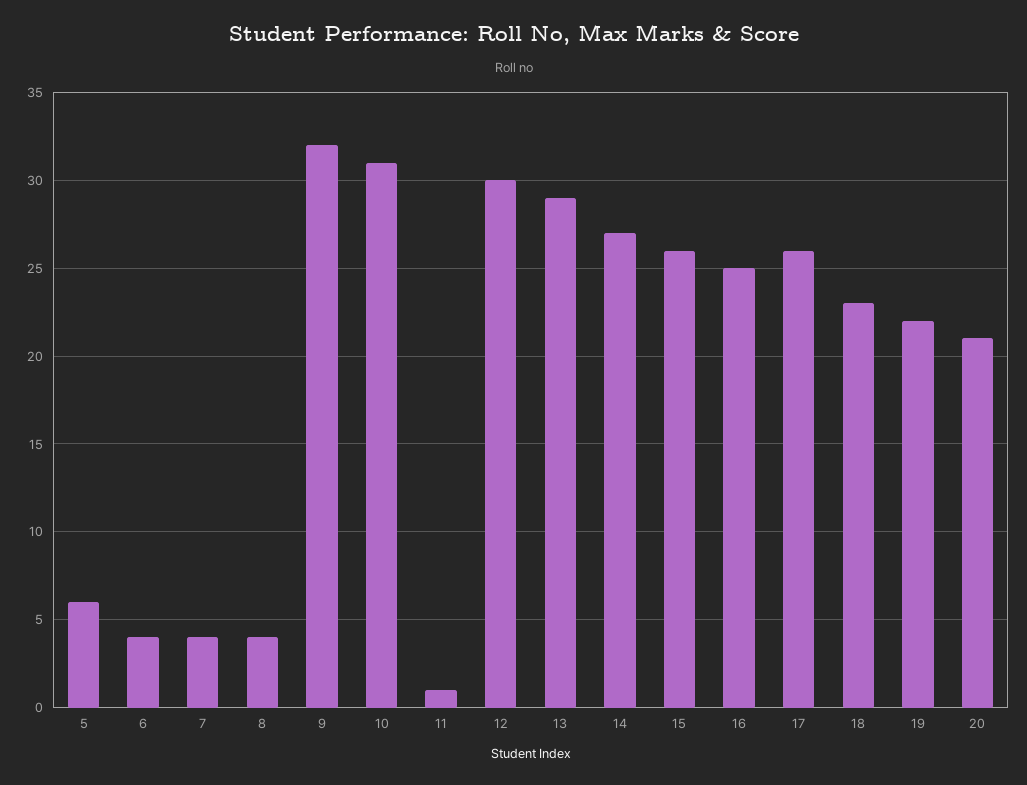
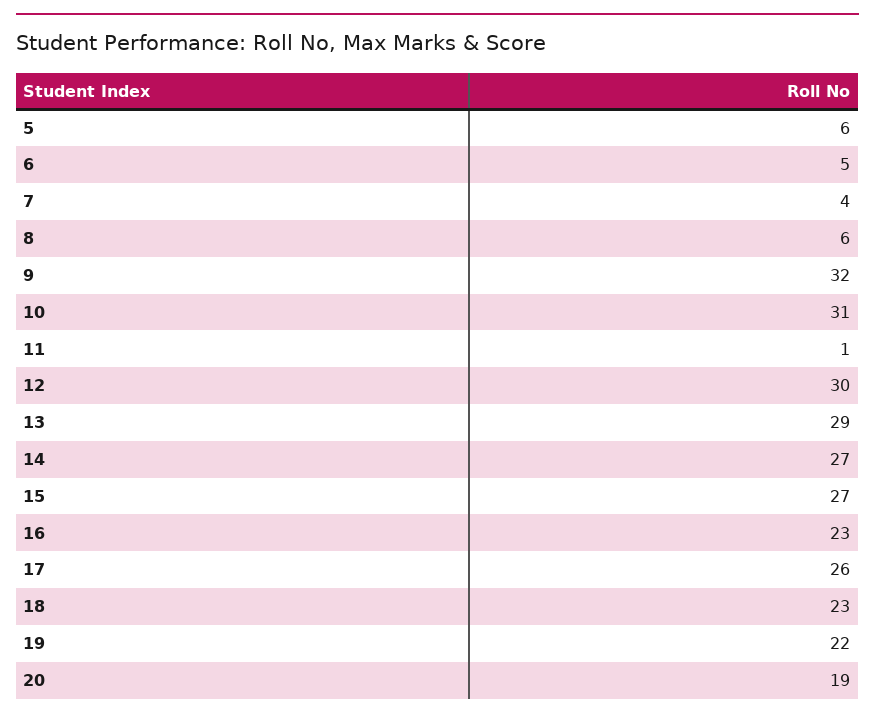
  {
    "5": 6,
-   "6": 4,
+   "6": 5,
    "7": 4,
-   "8": 4,
+   "8": 6,
    "9": 32,
    "10": 31,
    "11": 1,
    "12": 30,
    "13": 29,
    "14": 27,
-   "15": 26,
+   "15": 27,
-   "16": 25,
+   "16": 23,
    "17": 26,
    "18": 23,
    "19": 22,
-   "20": 21
+   "20": 19
  }

